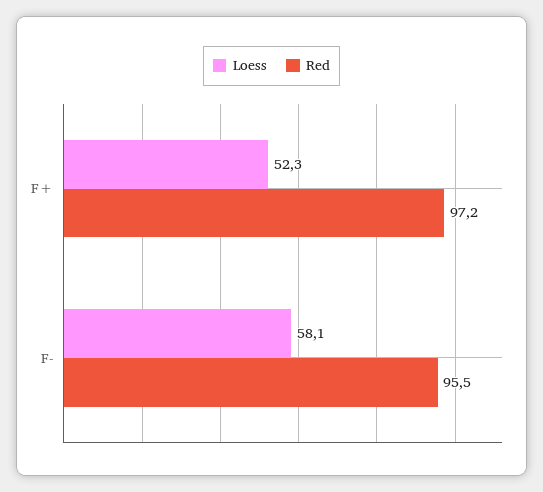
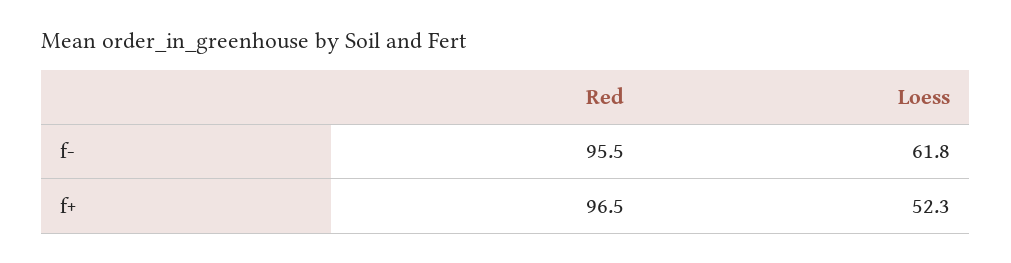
  {
    "Loess": {
      "F+": 52.3,
-     "F-": 58.1
+     "F-": 61.8
    },
    "Red": {
-     "F+": 97.2,
+     "F+": 96.5,
      "F-": 95.5
    }
  }

